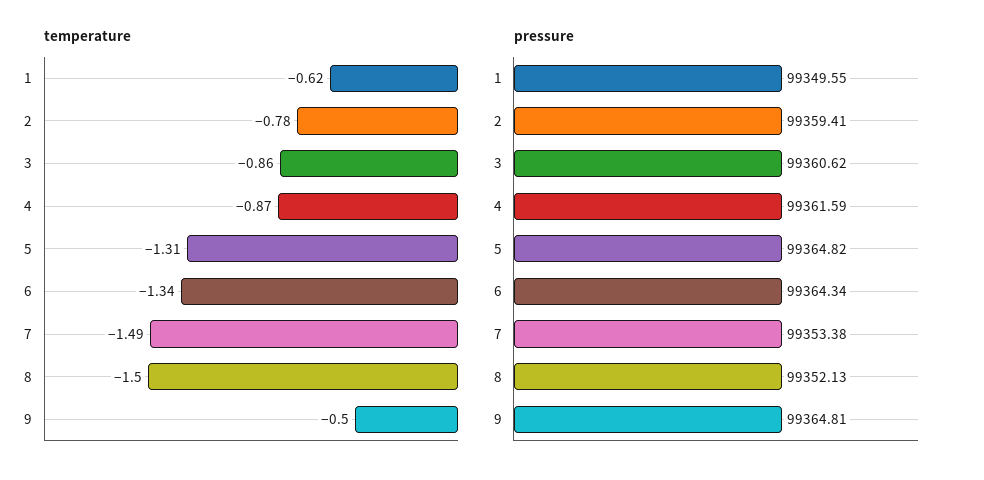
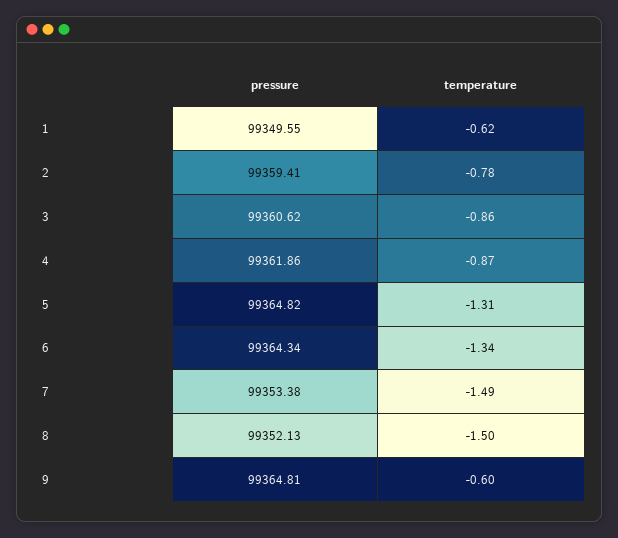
  {
    "temperature": {
      "1": -0.62,
      "2": -0.78,
      "3": -0.86,
      "4": -0.87,
      "5": -1.31,
      "6": -1.34,
      "7": -1.49,
      "8": -1.5,
-     "9": -0.5
+     "9": -0.6
    },
    "pressure": {
      "1": 99349.55,
      "2": 99359.41,
      "3": 99360.62,
-     "4": 99361.59,
+     "4": 99361.86,
      "5": 99364.82,
      "6": 99364.34,
      "7": 99353.38,
      "8": 99352.13,
      "9": 99364.81
    }
  }

